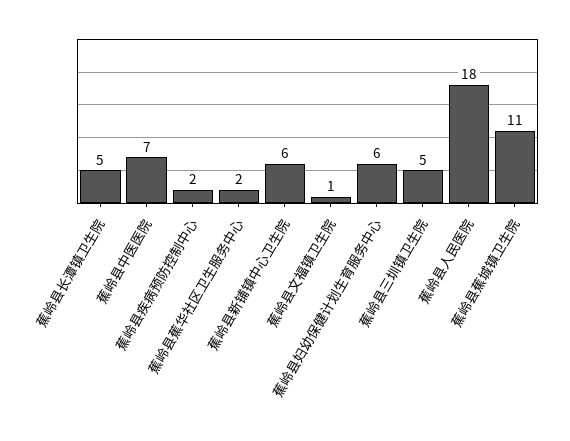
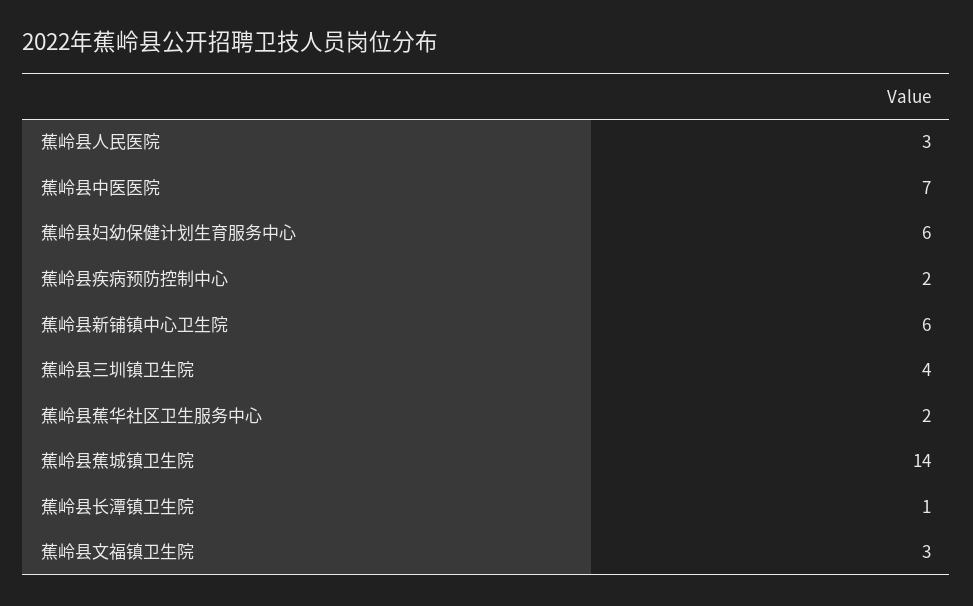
  {
-   "蕉岭县长潭镇卫生院": 5,
+   "蕉岭县长潭镇卫生院": 1,
    "蕉岭县中医医院": 7,
    "蕉岭县疾病预防控制中心": 2,
    "蕉岭县蕉华社区卫生服务中心": 2,
    "蕉岭县新铺镇中心卫生院": 6,
-   "蕉岭县文福镇卫生院": 1,
+   "蕉岭县文福镇卫生院": 3,
    "蕉岭县妇幼保健计划生育服务中心": 6,
-   "蕉岭县三圳镇卫生院": 5,
+   "蕉岭县三圳镇卫生院": 4,
-   "蕉岭县人民医院": 18,
+   "蕉岭县人民医院": 3,
-   "蕉岭县蕉城镇卫生院": 11
+   "蕉岭县蕉城镇卫生院": 14
  }

